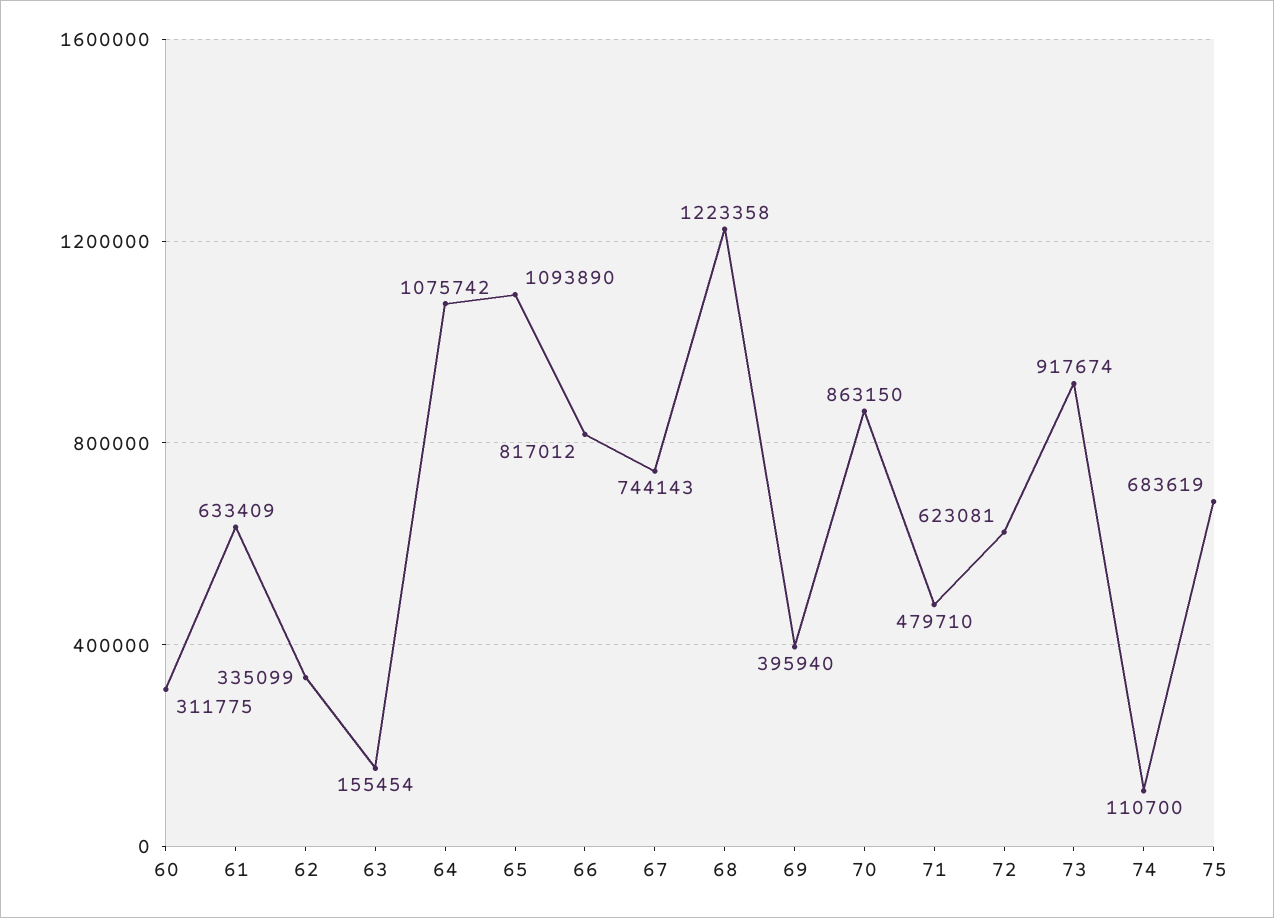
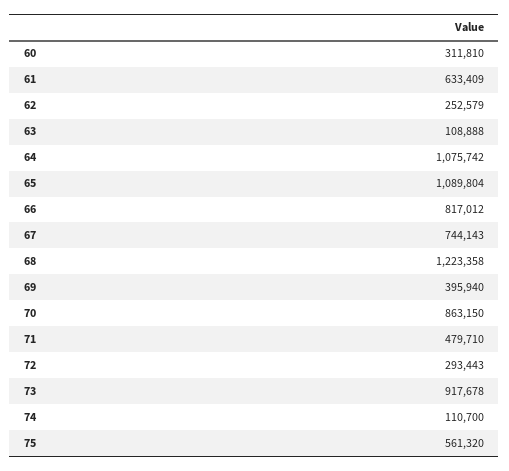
  {
-   "60": 311775,
+   "60": 311810,
    "61": 633409,
-   "62": 335099,
+   "62": 252579,
-   "63": 155454,
+   "63": 108888,
    "64": 1075742,
-   "65": 1093890,
+   "65": 1089804,
    "66": 817012,
    "67": 744143,
    "68": 1223358,
    "69": 395940,
    "70": 863150,
    "71": 479710,
-   "72": 623081,
+   "72": 293443,
-   "73": 917674,
+   "73": 917678,
    "74": 110700,
-   "75": 683619
+   "75": 561320
  }

